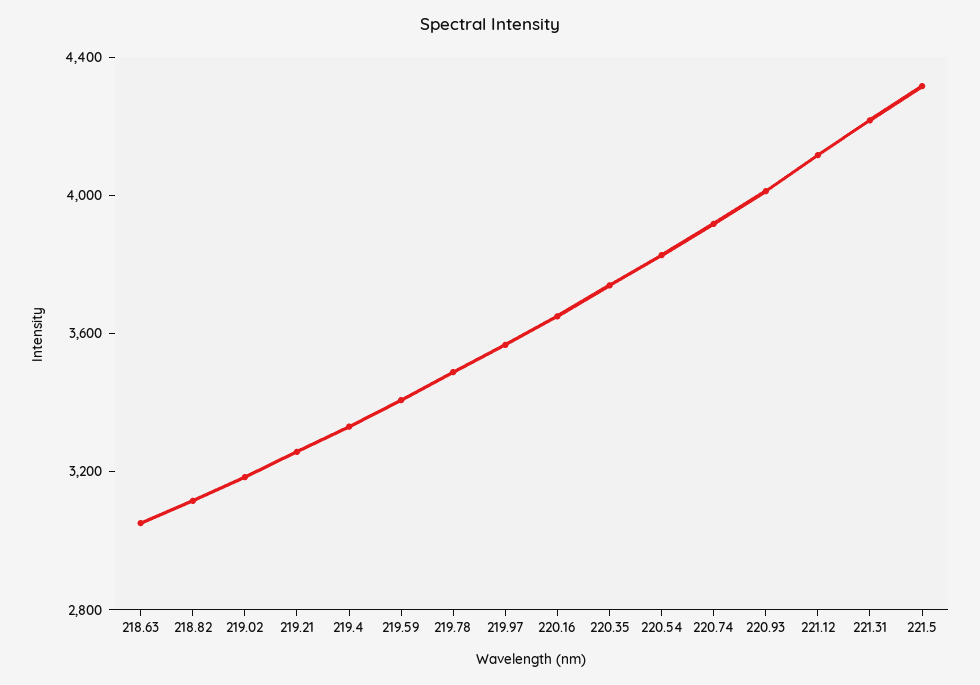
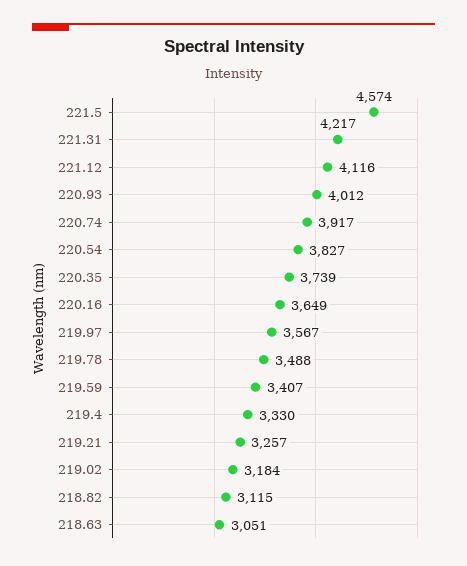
  {
    "218.63": 3051,
    "218.82": 3115,
    "219.02": 3184,
    "219.21": 3257,
    "219.4": 3330,
    "219.59": 3407,
    "219.78": 3488,
    "219.97": 3567,
    "220.16": 3649,
    "220.35": 3739,
    "220.54": 3827,
    "220.74": 3917,
    "220.93": 4012,
    "221.12": 4116,
    "221.31": 4217,
-   "221.5": 4300
+   "221.5": 4574
  }

